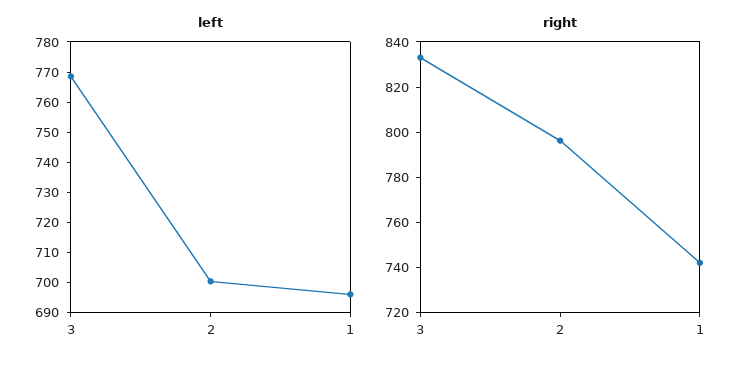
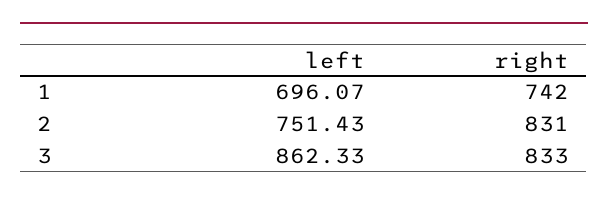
  {
    "left": {
-     "3": 770,
+     "3": 862.33,
-     "2": 700,
+     "2": 751.43,
      "1": 696.07
    },
    "right": {
      "3": 833,
-     "2": 795,
+     "2": 831,
      "1": 742
    }
  }

